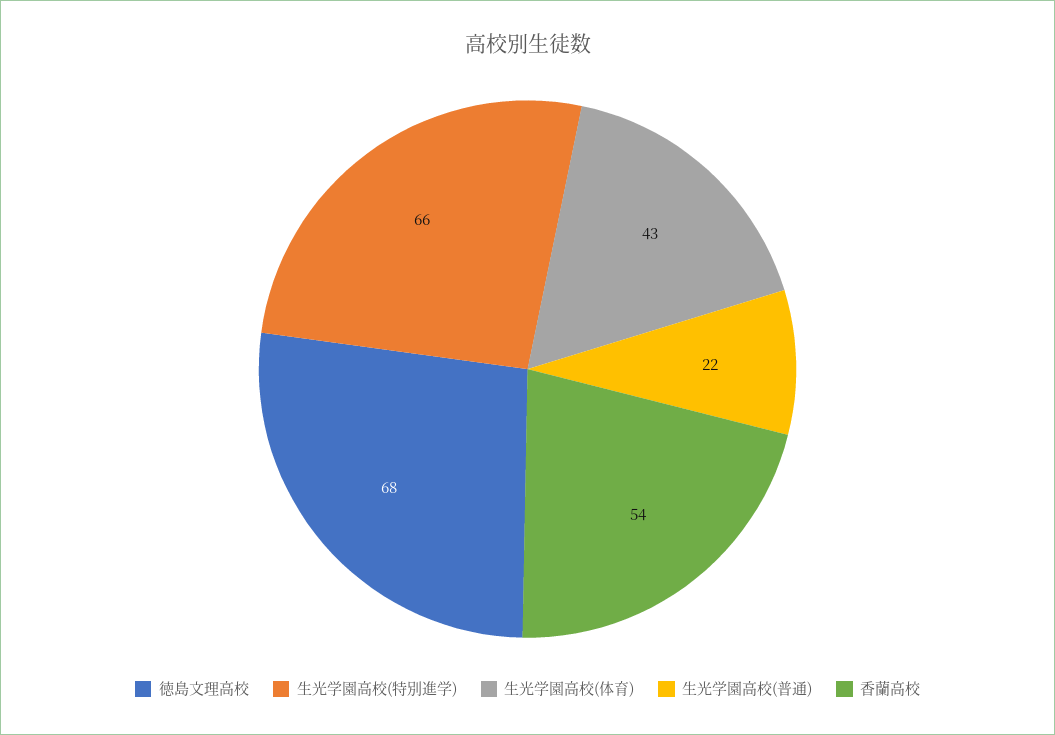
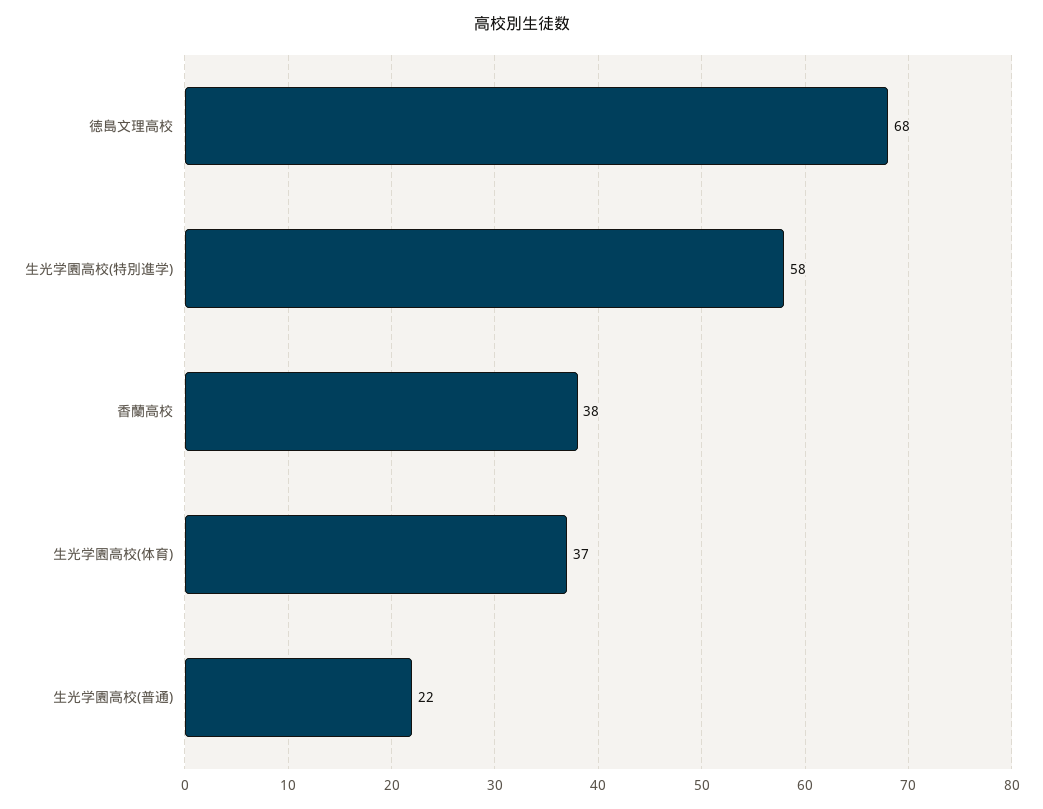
  {
    "徳島文理高校": 68,
-   "生光学園高校(特別進学)": 66,
+   "生光学園高校(特別進学)": 58,
-   "生光学園高校(体育)": 43,
+   "生光学園高校(体育)": 37,
    "生光学園高校(普通)": 22,
-   "香蘭高校": 54
+   "香蘭高校": 38
  }

